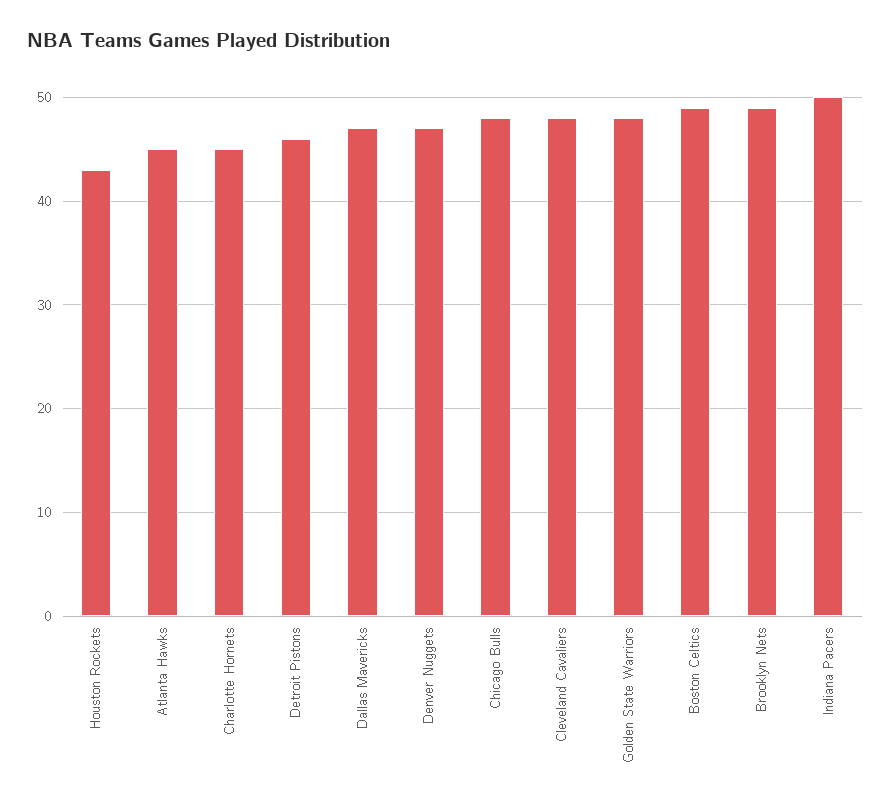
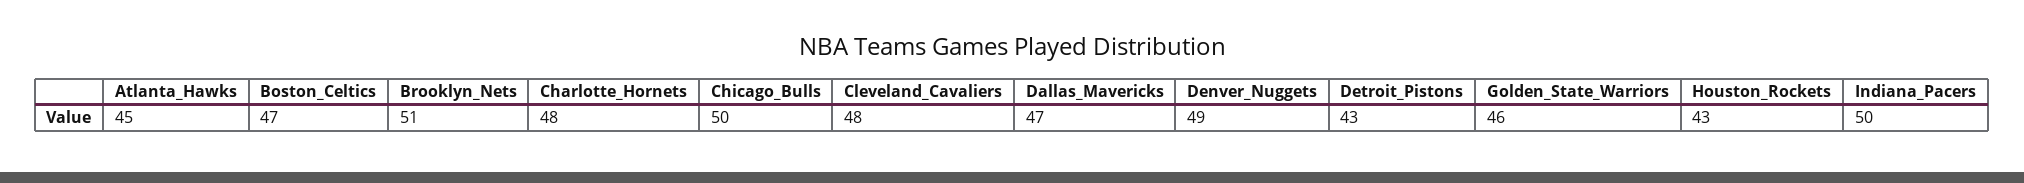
  {
    "Houston Rockets": 43,
    "Atlanta Hawks": 45,
-   "Charlotte Hornets": 45,
+   "Charlotte Hornets": 48,
-   "Detroit Pistons": 46,
+   "Detroit Pistons": 43,
    "Dallas Mavericks": 47,
-   "Denver Nuggets": 47,
+   "Denver Nuggets": 49,
-   "Chicago Bulls": 48,
+   "Chicago Bulls": 50,
    "Cleveland Cavaliers": 48,
-   "Golden State Warriors": 48,
+   "Golden State Warriors": 46,
-   "Boston Celtics": 49,
+   "Boston Celtics": 47,
-   "Brooklyn Nets": 49,
+   "Brooklyn Nets": 51,
    "Indiana Pacers": 50
  }

